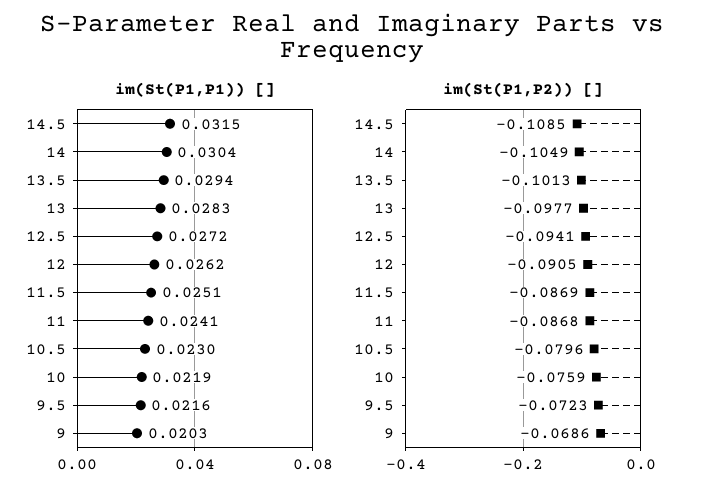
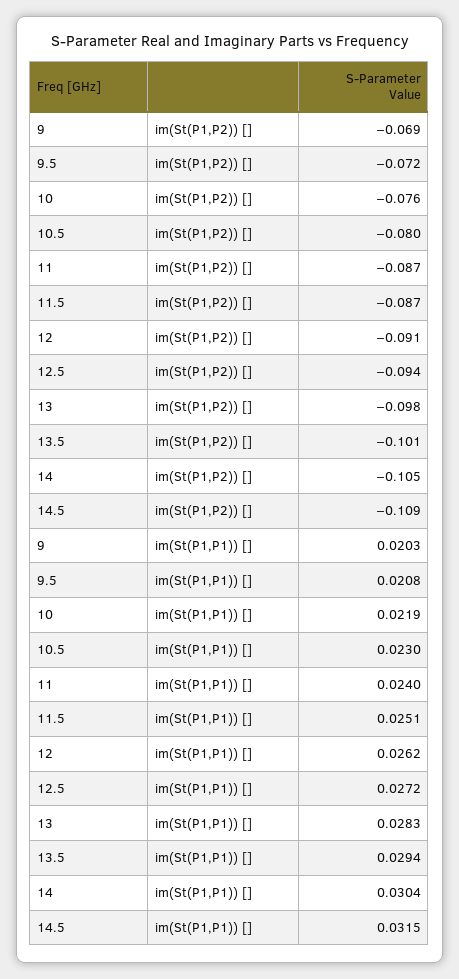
  {
    "im(St(P1,P1)) []": {
      "14.5": 0.0315,
      "14": 0.0304,
      "13.5": 0.0294,
      "13": 0.0283,
      "12.5": 0.0272,
      "12": 0.0262,
      "11.5": 0.0251,
-     "11": 0.0241,
+     "11": 0.024,
      "10.5": 0.023,
      "10": 0.0219,
-     "9.5": 0.0216,
+     "9.5": 0.0208,
      "9": 0.0203
    },
    "im(St(P1,P2)) []": {
      "14.5": -0.1085,
      "14": -0.1049,
      "13.5": -0.1013,
      "13": -0.0977,
      "12.5": -0.0941,
      "12": -0.0905,
      "11.5": -0.0869,
      "11": -0.0868,
      "10.5": -0.0796,
      "10": -0.0759,
      "9.5": -0.0723,
      "9": -0.0686
    }
  }

